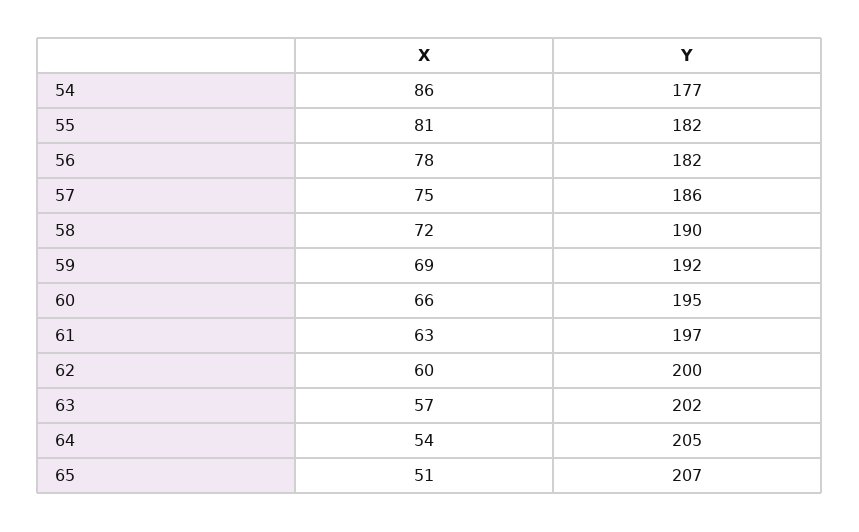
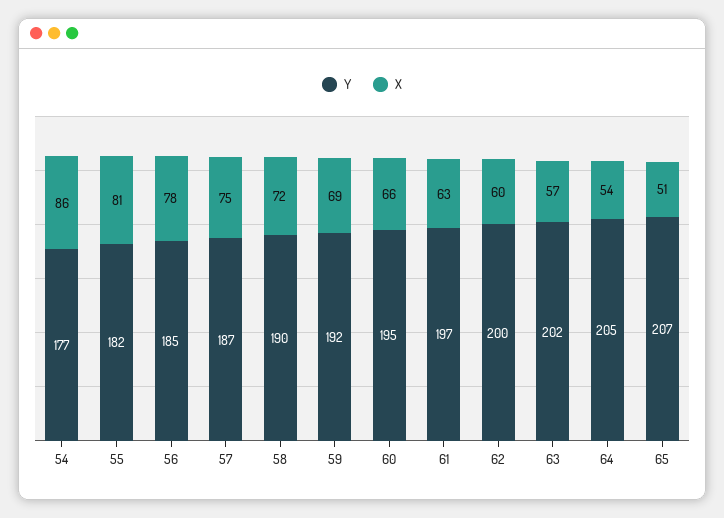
  {
    "X": {
      "54": 86,
      "55": 81,
      "56": 78,
      "57": 75,
      "58": 72,
      "59": 69,
      "60": 66,
      "61": 63,
      "62": 60,
      "63": 57,
      "64": 54,
      "65": 51
    },
    "Y": {
      "54": 177,
      "55": 182,
-     "56": 182,
+     "56": 185,
-     "57": 186,
+     "57": 187,
      "58": 190,
      "59": 192,
      "60": 195,
      "61": 197,
      "62": 200,
      "63": 202,
      "64": 205,
      "65": 207
    }
  }

